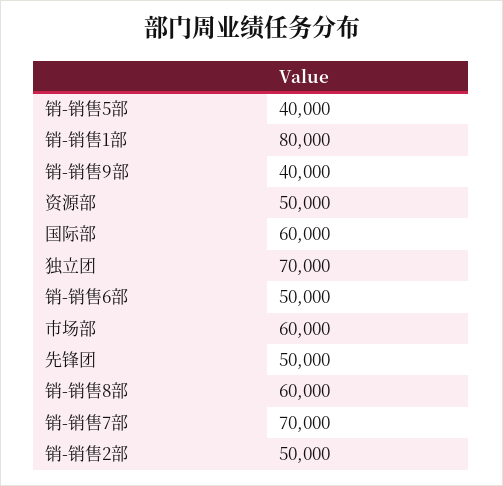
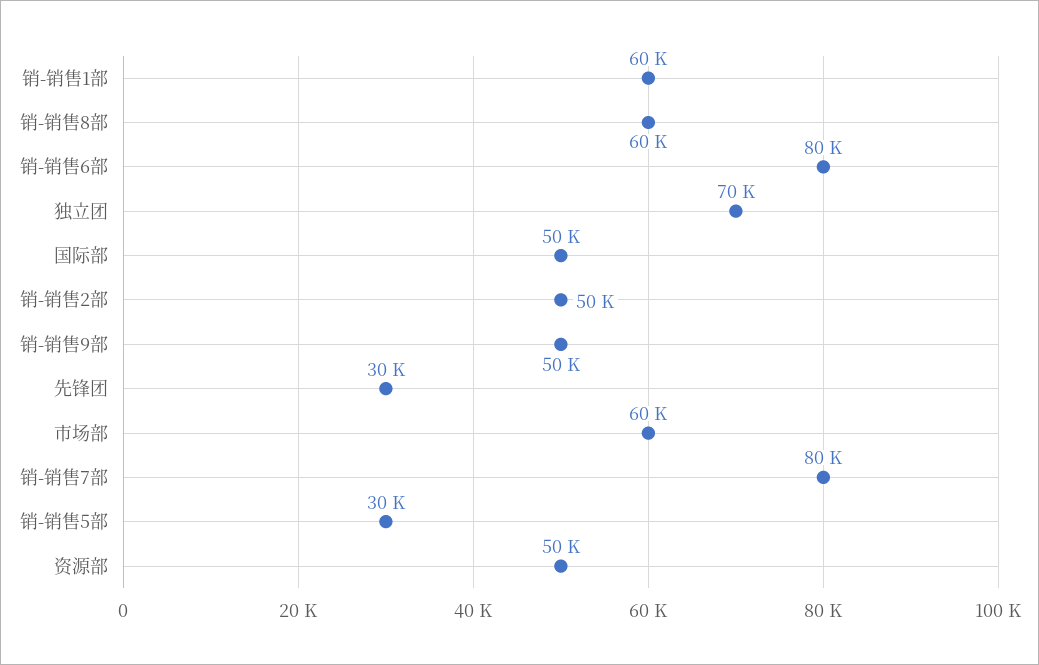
  {
-   "销-销售5部": 40000,
+   "销-销售5部": 30000,
-   "销-销售1部": 80000,
+   "销-销售1部": 60000,
-   "销-销售9部": 40000,
+   "销-销售9部": 50000,
    "资源部": 50000,
-   "国际部": 60000,
+   "国际部": 50000,
    "独立团": 70000,
-   "销-销售6部": 50000,
+   "销-销售6部": 80000,
    "市场部": 60000,
-   "先锋团": 50000,
+   "先锋团": 30000,
    "销-销售8部": 60000,
-   "销-销售7部": 70000,
+   "销-销售7部": 80000,
    "销-销售2部": 50000
  }

